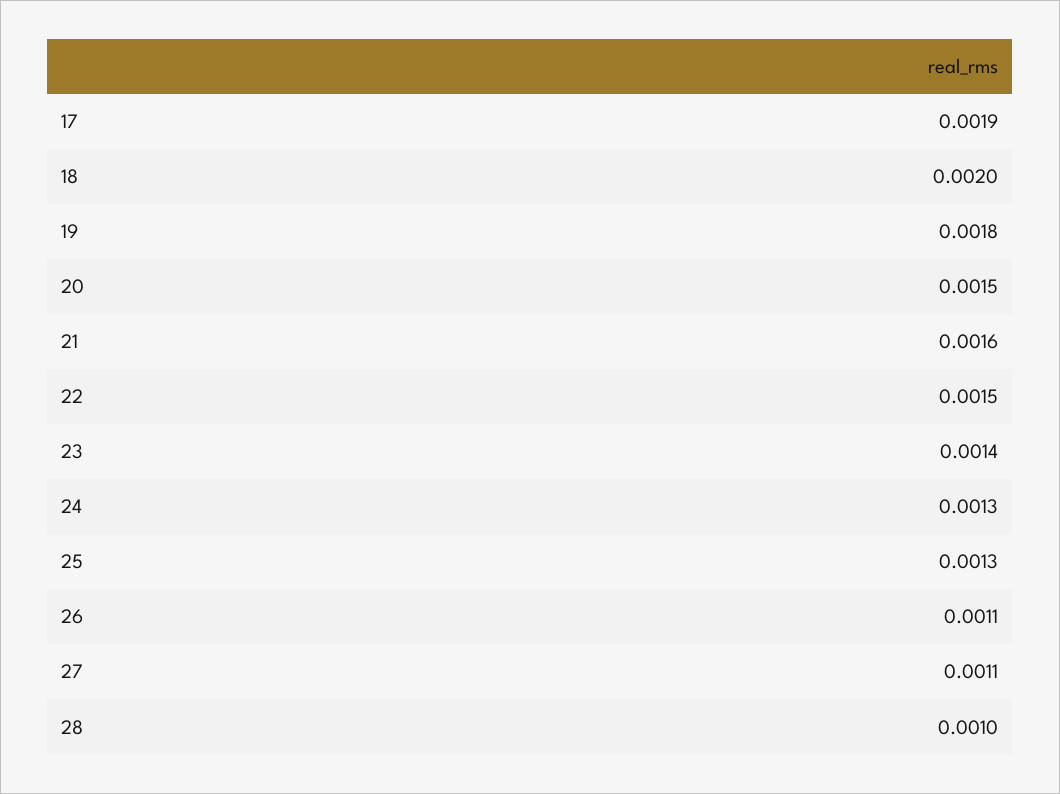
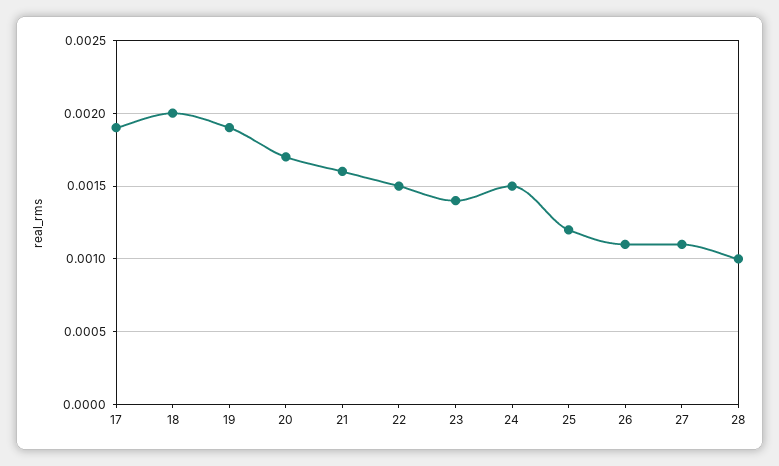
  {
    "17": 0.0019,
    "18": 0.002,
-   "19": 0.0018,
+   "19": 0.0019,
-   "20": 0.0015,
+   "20": 0.0017,
    "21": 0.0016,
    "22": 0.0015,
    "23": 0.0014,
-   "24": 0.0013,
+   "24": 0.0015,
-   "25": 0.0013,
+   "25": 0.0012,
    "26": 0.0011,
    "27": 0.0011,
    "28": 0.001
  }

